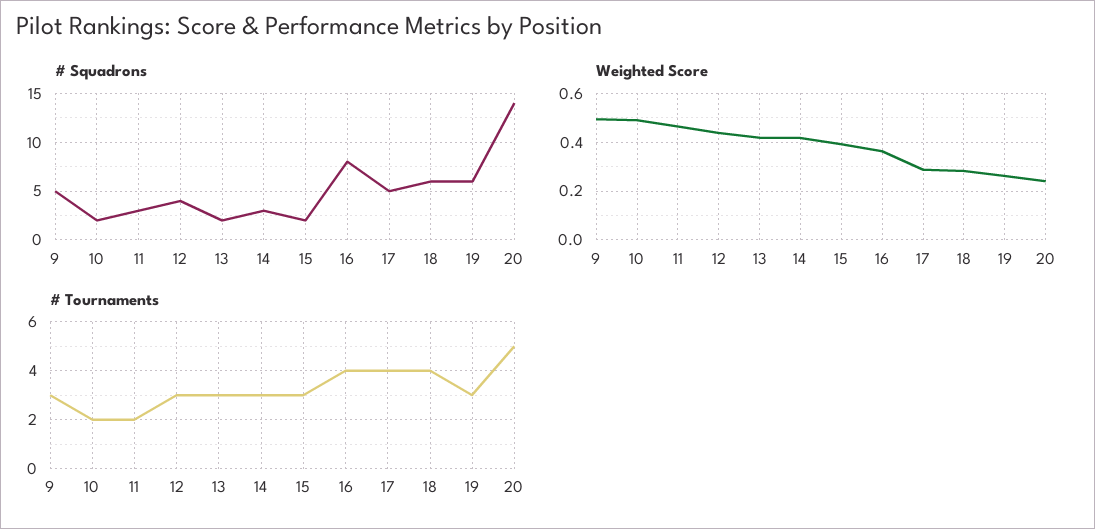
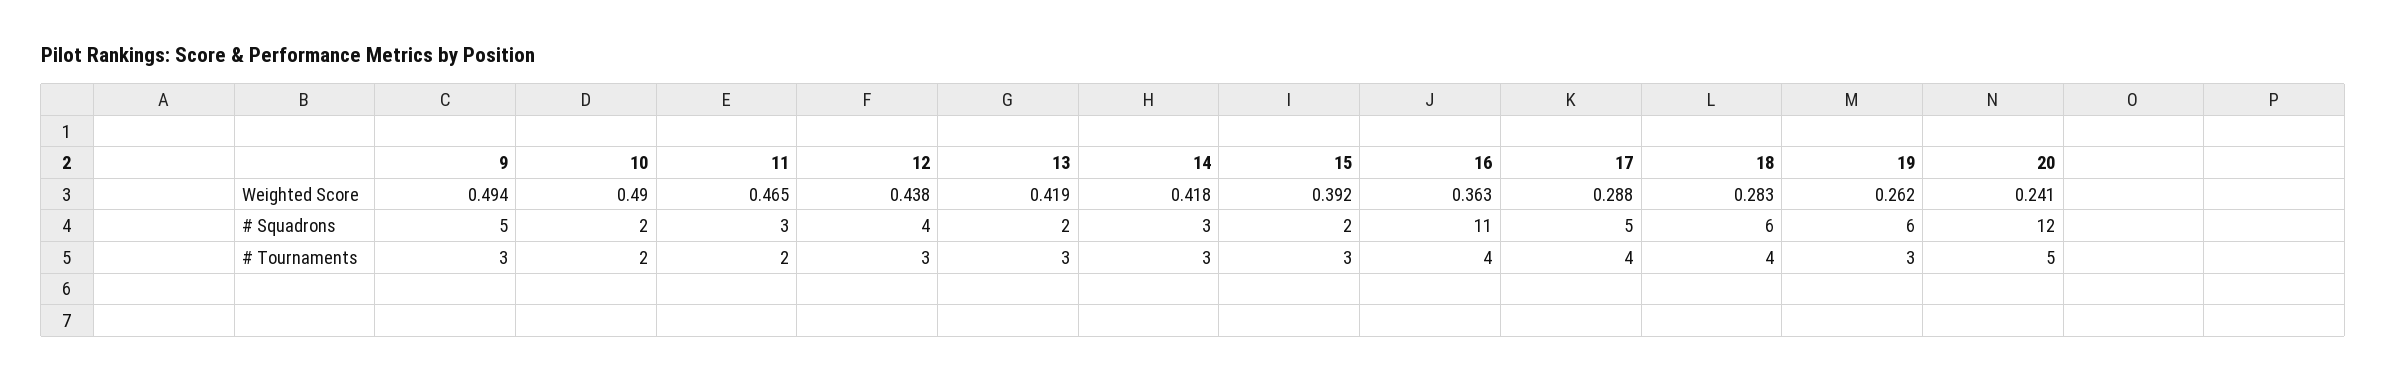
  {
    "# Squadrons": {
      "9": 5,
      "10": 2,
      "11": 3,
      "12": 4,
      "13": 2,
      "14": 3,
      "15": 2,
-     "16": 8,
+     "16": 11,
      "17": 5,
      "18": 6,
      "19": 6,
-     "20": 14
+     "20": 12
    },
    "Weighted Score": {
      "9": 0.494,
      "10": 0.49,
      "11": 0.465,
      "12": 0.438,
      "13": 0.419,
      "14": 0.418,
      "15": 0.392,
      "16": 0.363,
      "17": 0.288,
      "18": 0.283,
      "19": 0.262,
      "20": 0.241
    },
    "# Tournaments": {
      "9": 3,
      "10": 2,
      "11": 2,
      "12": 3,
      "13": 3,
      "14": 3,
      "15": 3,
      "16": 4,
      "17": 4,
      "18": 4,
      "19": 3,
      "20": 5
    }
  }

